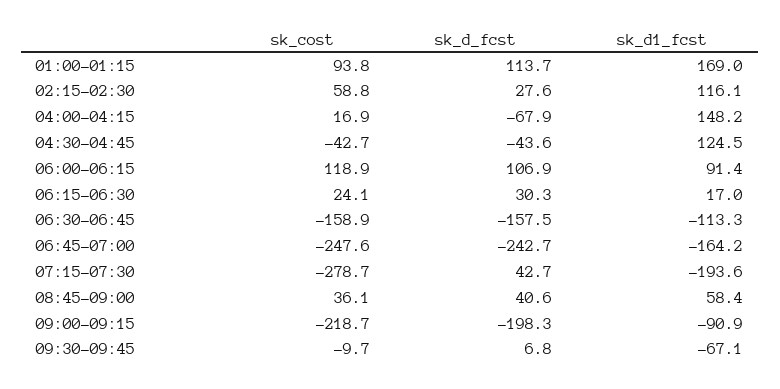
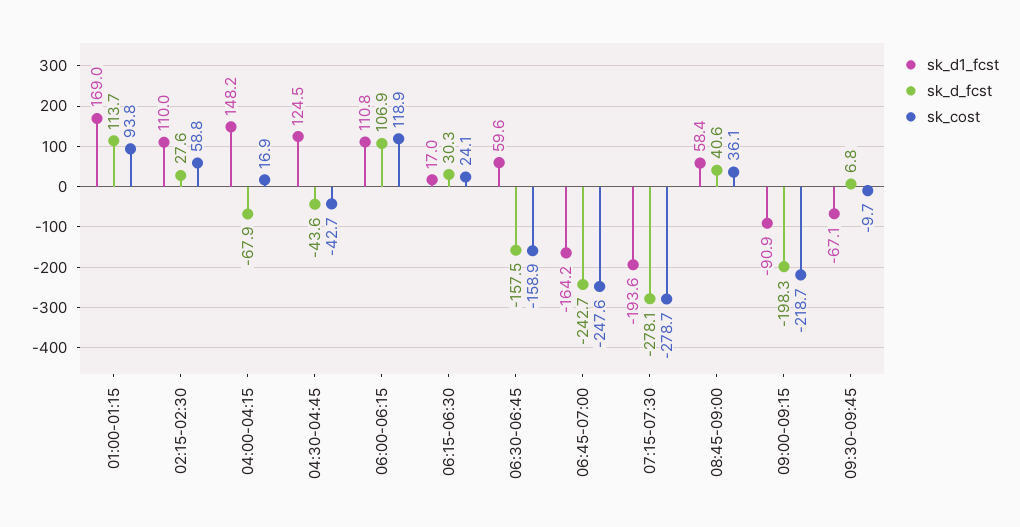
  {
    "sk_cost": {
      "01:00-01:15": 93.8,
      "02:15-02:30": 58.8,
      "04:00-04:15": 16.9,
      "04:30-04:45": -42.7,
      "06:00-06:15": 118.9,
      "06:15-06:30": 24.1,
      "06:30-06:45": -158.9,
      "06:45-07:00": -247.6,
      "07:15-07:30": -278.7,
      "08:45-09:00": 36.1,
      "09:00-09:15": -218.7,
      "09:30-09:45": -9.7
    },
    "sk_d_fcst": {
      "01:00-01:15": 113.7,
      "02:15-02:30": 27.6,
      "04:00-04:15": -67.9,
      "04:30-04:45": -43.6,
      "06:00-06:15": 106.9,
      "06:15-06:30": 30.3,
      "06:30-06:45": -157.5,
      "06:45-07:00": -242.7,
-     "07:15-07:30": 42.7,
+     "07:15-07:30": -278.1,
      "08:45-09:00": 40.6,
      "09:00-09:15": -198.3,
      "09:30-09:45": 6.8
    },
    "sk_d1_fcst": {
      "01:00-01:15": 169,
-     "02:15-02:30": 116.1,
+     "02:15-02:30": 110,
      "04:00-04:15": 148.2,
      "04:30-04:45": 124.5,
-     "06:00-06:15": 91.4,
+     "06:00-06:15": 110.8,
      "06:15-06:30": 17,
-     "06:30-06:45": -113.3,
+     "06:30-06:45": 59.6,
      "06:45-07:00": -164.2,
      "07:15-07:30": -193.6,
      "08:45-09:00": 58.4,
      "09:00-09:15": -90.9,
      "09:30-09:45": -67.1
    }
  }

